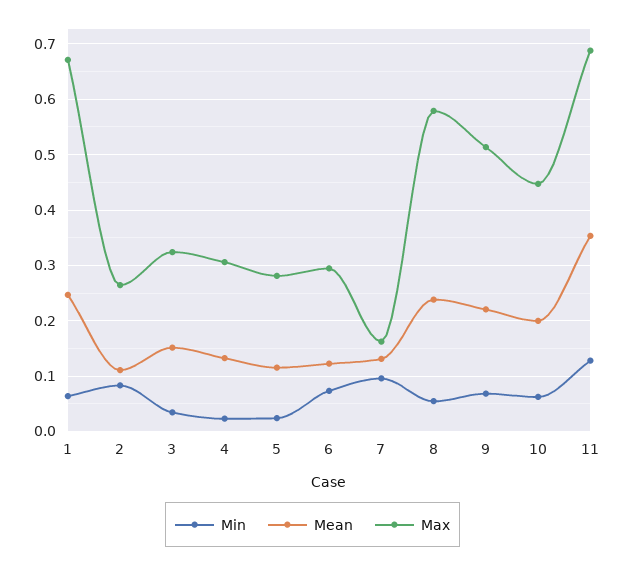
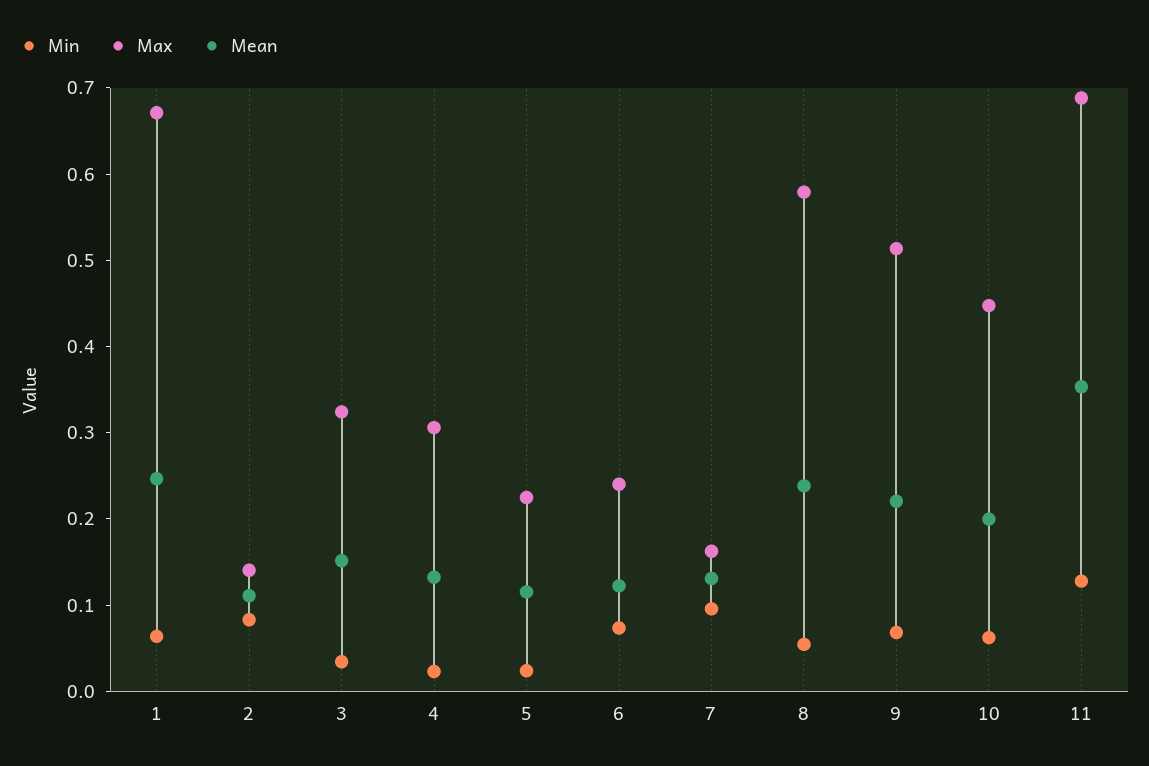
  {
    "Min": {
      "1": 0.06,
      "2": 0.08,
      "3": 0.04,
      "4": 0.02,
      "5": 0.02,
      "6": 0.08,
      "7": 0.1,
      "8": 0.06,
      "9": 0.06,
      "10": 0.06,
      "11": 0.12
    },
    "Mean": {
      "1": 0.24,
      "2": 0.12,
      "3": 0.16,
      "4": 0.14,
      "5": 0.12,
      "6": 0.12,
      "7": 0.14,
      "8": 0.24,
      "9": 0.22,
      "10": 0.2,
      "11": 0.36
    },
    "Max": {
      "1": 0.68,
-     "2": 0.26,
+     "2": 0.14,
      "3": 0.32,
      "4": 0.3,
-     "5": 0.28,
+     "5": 0.22,
-     "6": 0.3,
+     "6": 0.24,
      "7": 0.16,
      "8": 0.58,
      "9": 0.52,
      "10": 0.44,
      "11": 0.68
    }
  }

